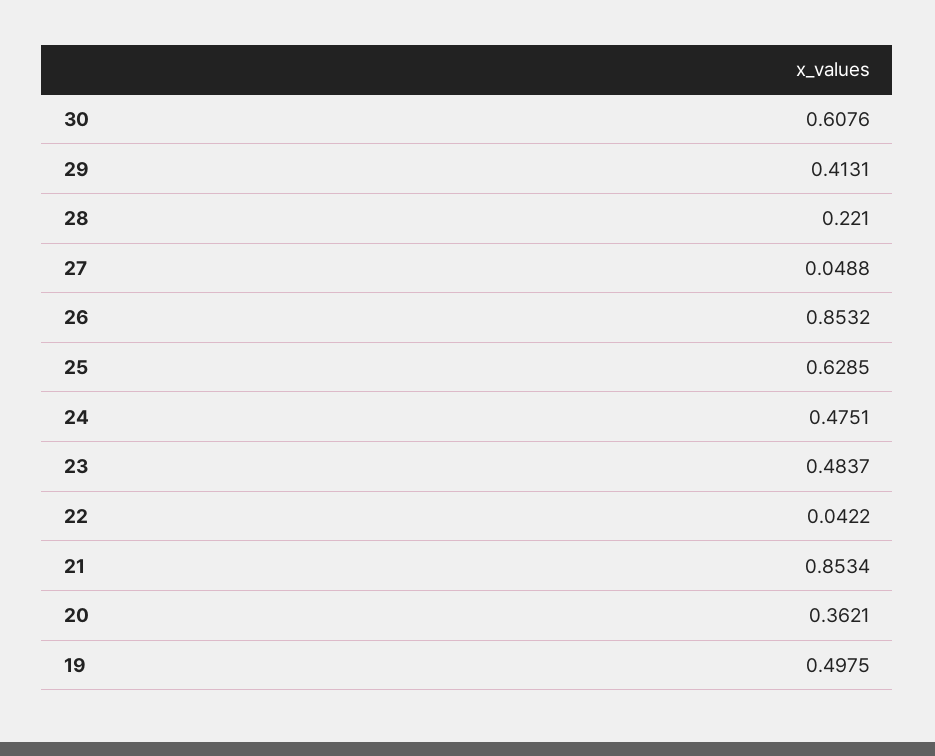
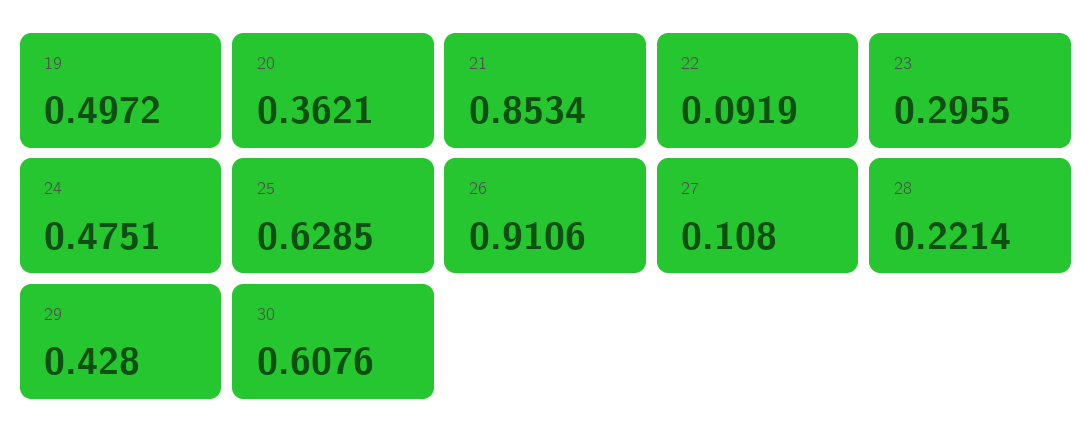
  {
    "30": 0.6076,
-   "29": 0.4131,
+   "29": 0.428,
-   "28": 0.221,
+   "28": 0.2214,
-   "27": 0.0488,
+   "27": 0.108,
-   "26": 0.8532,
+   "26": 0.9106,
    "25": 0.6285,
    "24": 0.4751,
-   "23": 0.4837,
+   "23": 0.2955,
-   "22": 0.0422,
+   "22": 0.0919,
    "21": 0.8534,
    "20": 0.3621,
-   "19": 0.4975
+   "19": 0.4972
  }

